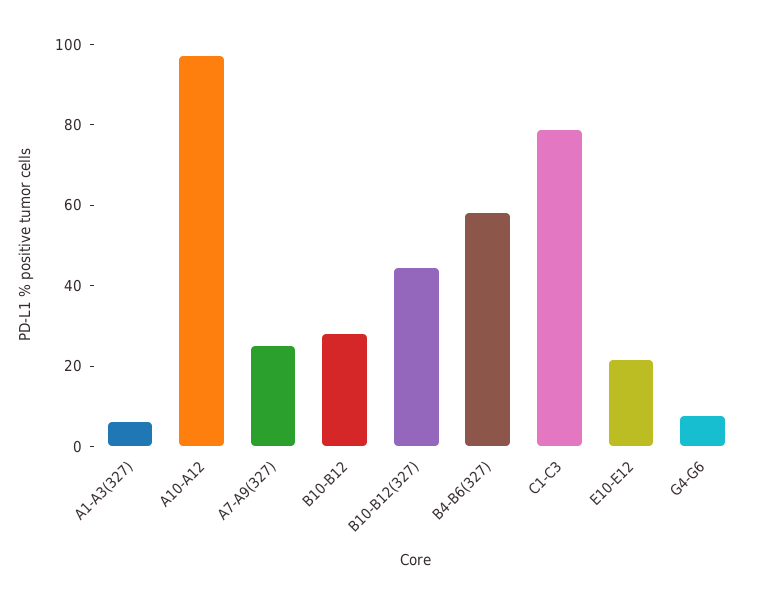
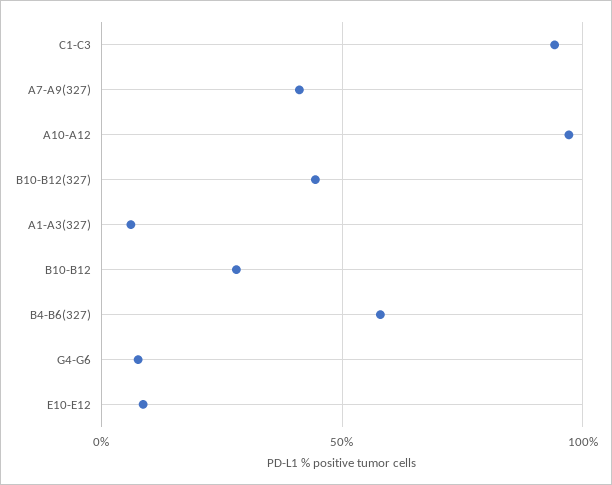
  {
    "A1-A3(327)": 5,
    "A10-A12": 95,
-   "A7-A9(327)": 25,
+   "A7-A9(327)": 40,
    "B10-B12": 30,
    "B10-B12(327)": 45,
    "B4-B6(327)": 60,
-   "C1-C3": 80,
+   "C1-C3": 95,
-   "E10-E12": 20,
+   "E10-E12": 10,
    "G4-G6": 10
  }

